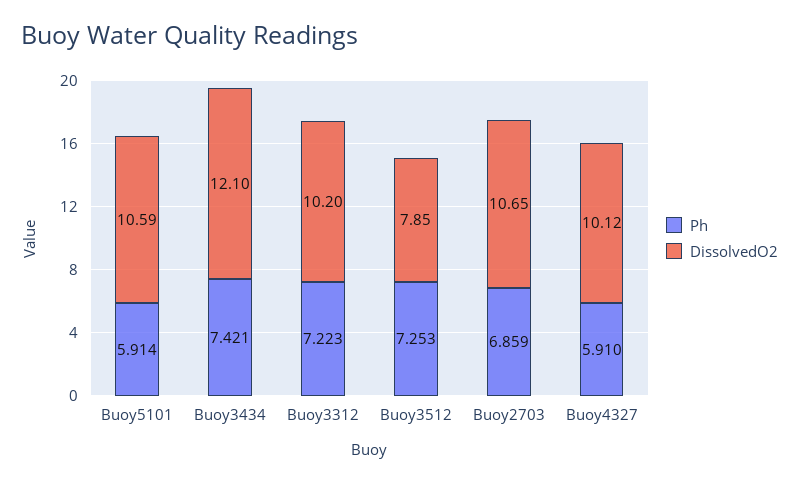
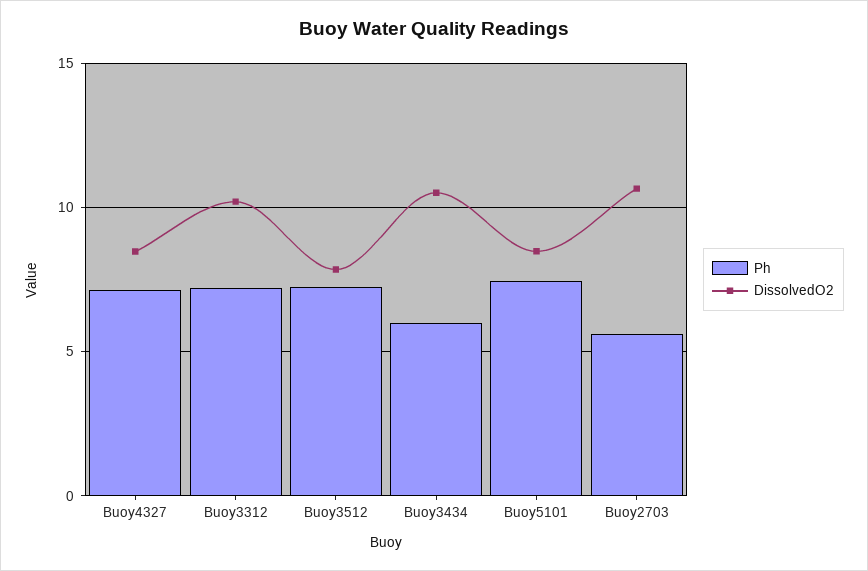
  {
    "Ph": {
-     "Buoy5101": 5.914,
+     "Buoy5101": 7.5,
-     "Buoy3434": 7.421,
+     "Buoy3434": 6,
      "Buoy3312": 7.223,
      "Buoy3512": 7.253,
-     "Buoy2703": 6.859,
+     "Buoy2703": 5.5,
-     "Buoy4327": 5.91
+     "Buoy4327": 7
    },
    "DissolvedO2": {
-     "Buoy5101": 10.59,
+     "Buoy5101": 8.5,
-     "Buoy3434": 12.1,
+     "Buoy3434": 10.5,
      "Buoy3312": 10.2,
      "Buoy3512": 7.85,
      "Buoy2703": 10.65,
-     "Buoy4327": 10.12
+     "Buoy4327": 8.5
    }
  }

